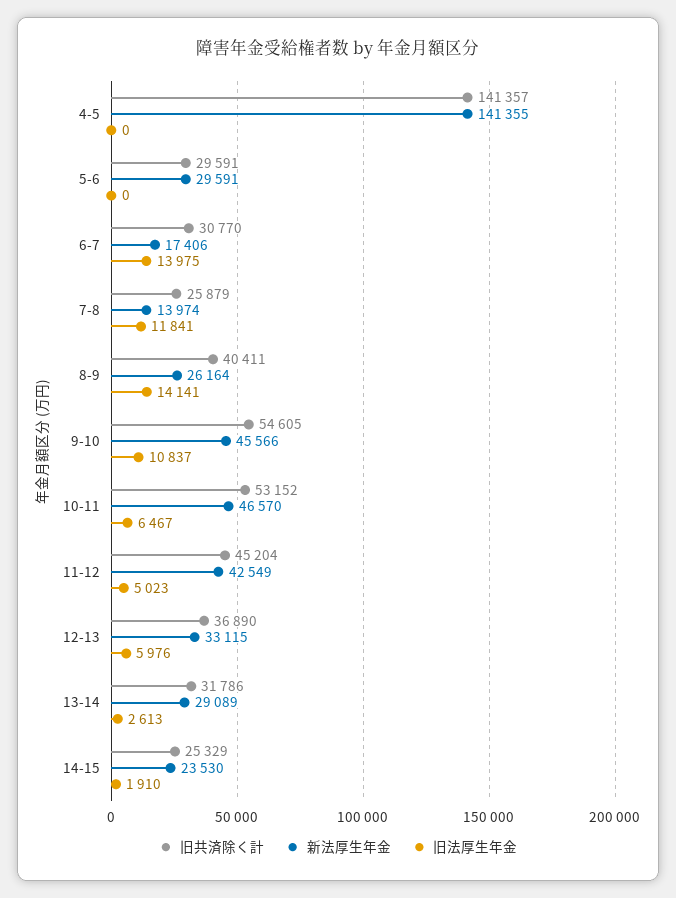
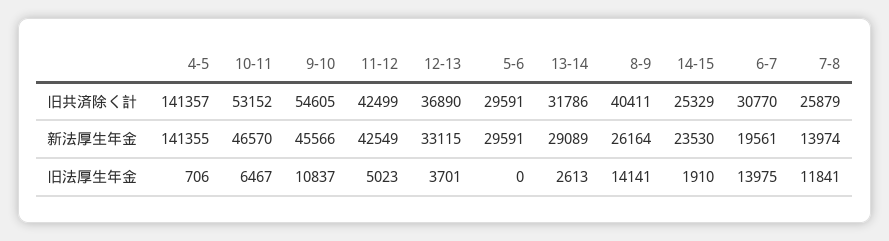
  {
    "旧共済除く計": {
      "4-5": 141357,
      "5-6": 29591,
      "6-7": 30770,
      "7-8": 25879,
      "8-9": 40411,
      "9-10": 54605,
      "10-11": 53152,
-     "11-12": 45204,
+     "11-12": 42499,
      "12-13": 36890,
      "13-14": 31786,
      "14-15": 25329
    },
    "新法厚生年金": {
      "4-5": 141355,
      "5-6": 29591,
-     "6-7": 17406,
+     "6-7": 19561,
      "7-8": 13974,
      "8-9": 26164,
      "9-10": 45566,
      "10-11": 46570,
      "11-12": 42549,
      "12-13": 33115,
      "13-14": 29089,
      "14-15": 23530
    },
    "旧法厚生年金": {
-     "4-5": 0,
+     "4-5": 706,
      "5-6": 0,
      "6-7": 13975,
      "7-8": 11841,
      "8-9": 14141,
      "9-10": 10837,
      "10-11": 6467,
      "11-12": 5023,
-     "12-13": 5976,
+     "12-13": 3701,
      "13-14": 2613,
      "14-15": 1910
    }
  }

